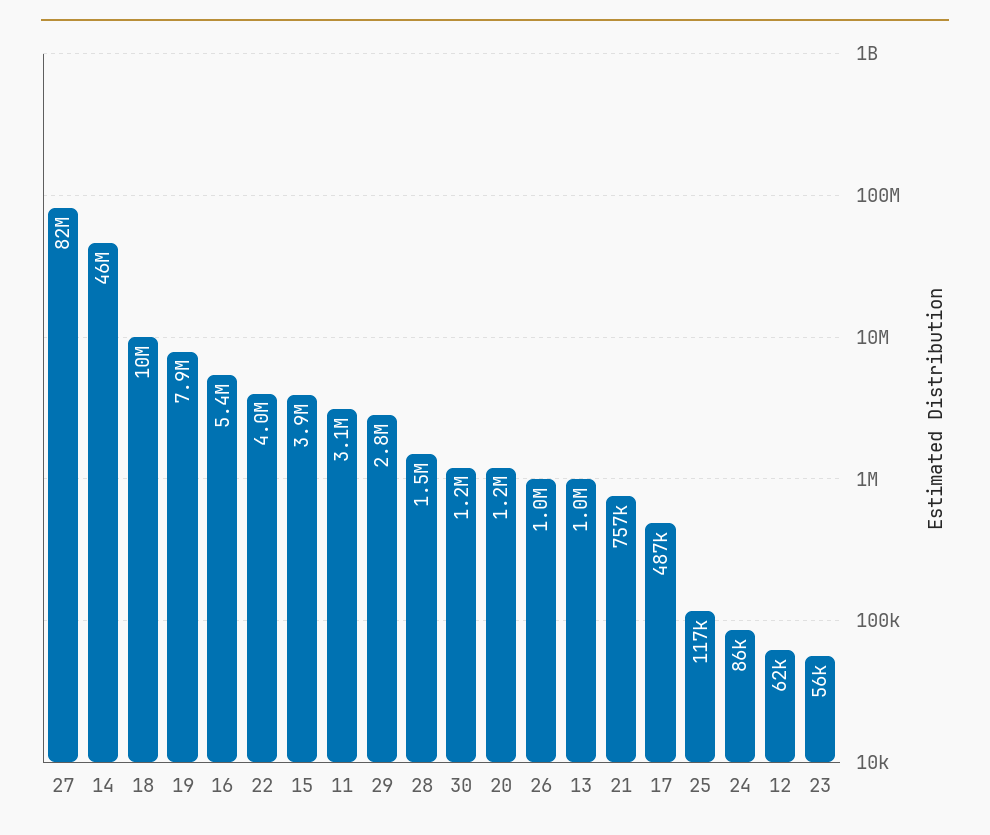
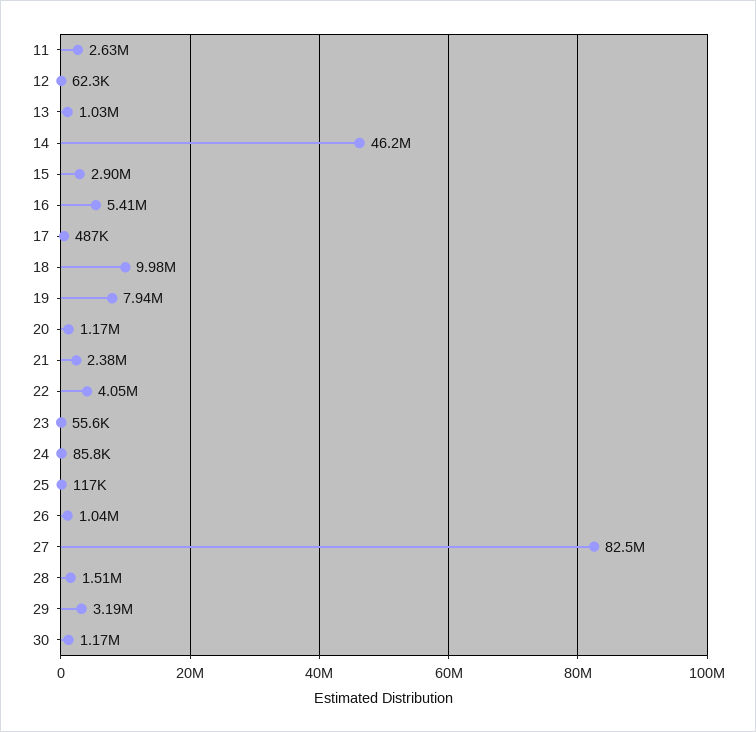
  {
    "27": 82500000,
    "14": 46200000,
    "18": 9980000,
    "19": 7940000,
    "16": 5410000,
    "22": 4050000,
-   "15": 3900000,
+   "15": 2900000,
-   "11": 3100000,
+   "11": 2630000,
-   "29": 2800000,
+   "29": 3190000,
    "28": 1510000,
    "30": 1170000,
    "20": 1170000,
    "26": 1040000,
    "13": 1030000,
-   "21": 757000,
+   "21": 2380000,
    "17": 487000,
    "25": 117000,
    "24": 85800,
    "12": 62300,
    "23": 55600
  }

